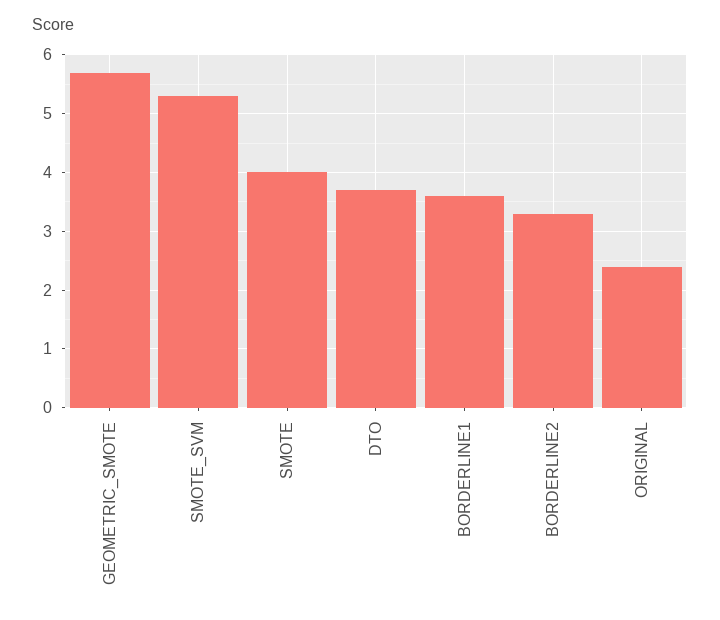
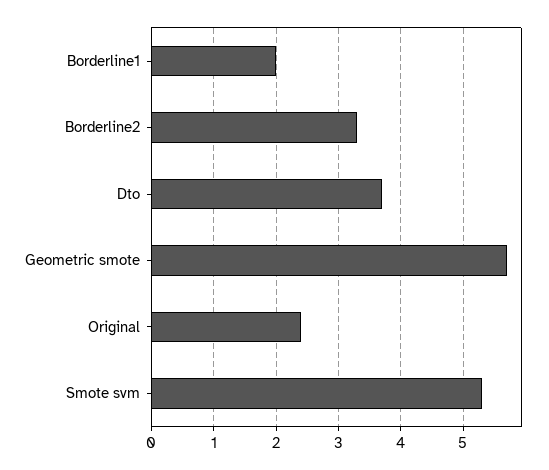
  {
    "GEOMETRIC_SMOTE": 5.7,
    "SMOTE_SVM": 5.3,
-   "SMOTE": 4,
    "DTO": 3.7,
-   "BORDERLINE1": 3.5,
+   "BORDERLINE1": 2,
    "BORDERLINE2": 3.3,
    "ORIGINAL": 2.4
  }

